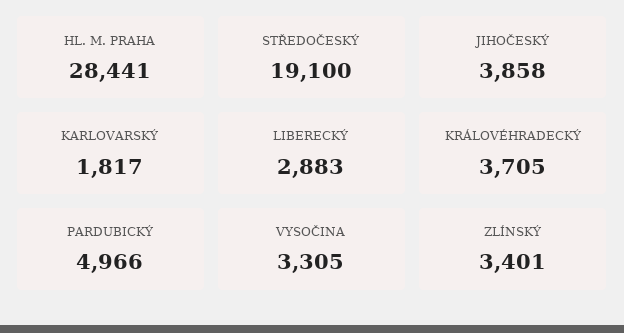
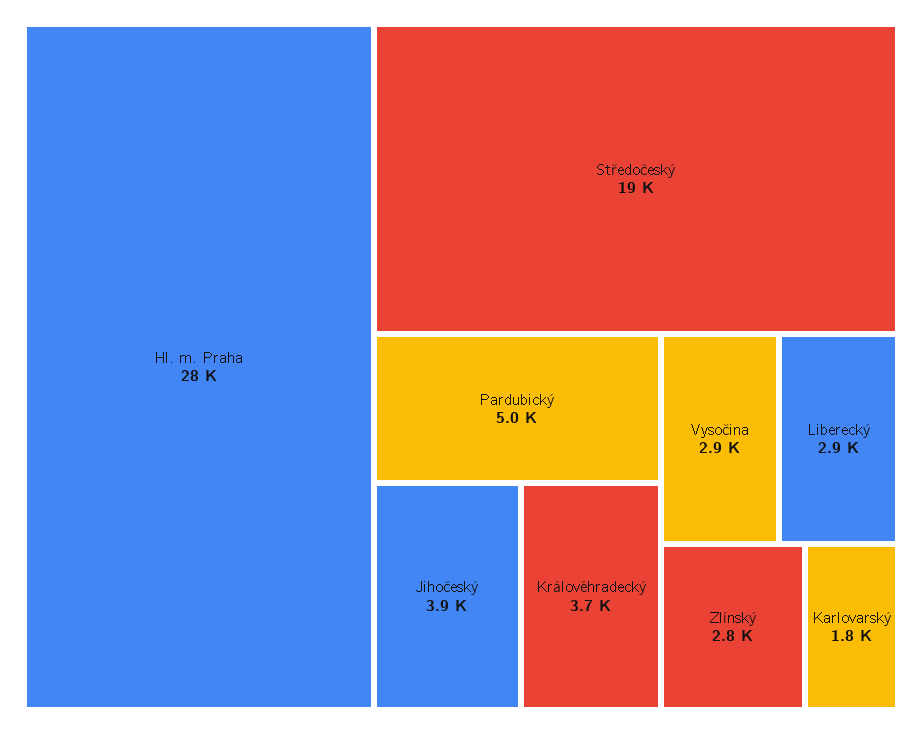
  {
    "HL. M. PRAHA": 28441,
    "STŘEDOČESKÝ": 19100,
    "JIHOČESKÝ": 3858,
    "KARLOVARSKÝ": 1817,
    "LIBERECKÝ": 2883,
    "KRÁLOVÉHRADECKÝ": 3705,
    "PARDUBICKÝ": 4966,
-   "VYSOČINA": 3305,
+   "VYSOČINA": 2900,
-   "ZLÍNSKÝ": 3401
+   "ZLÍNSKÝ": 2800
  }

